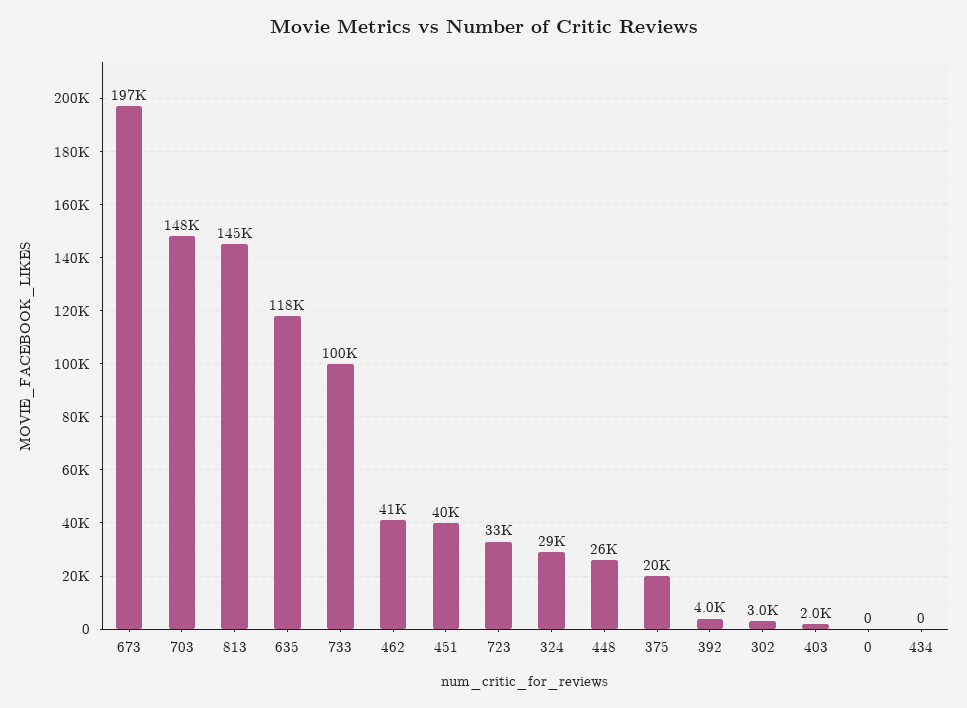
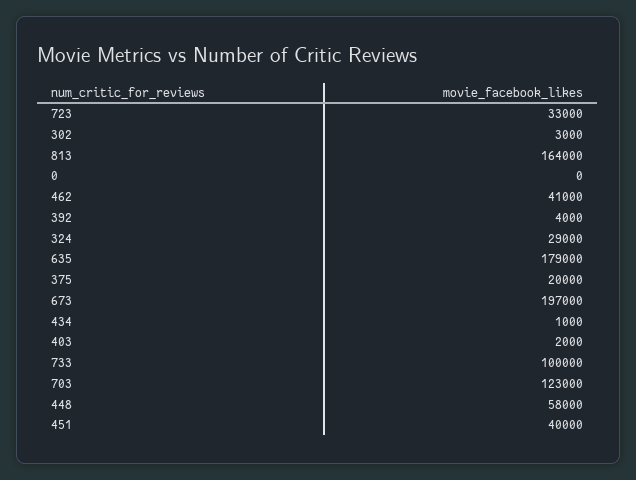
  {
    "673": 197000,
-   "703": 148000,
+   "703": 123000,
-   "813": 145000,
+   "813": 164000,
-   "635": 118000,
+   "635": 179000,
    "733": 100000,
    "462": 41000,
    "451": 40000,
    "723": 33000,
    "324": 29000,
-   "448": 26000,
+   "448": 58000,
    "375": 20000,
    "392": 4000,
    "302": 3000,
    "403": 2000,
    "0": 0,
-   "434": 0
+   "434": 1000
  }

